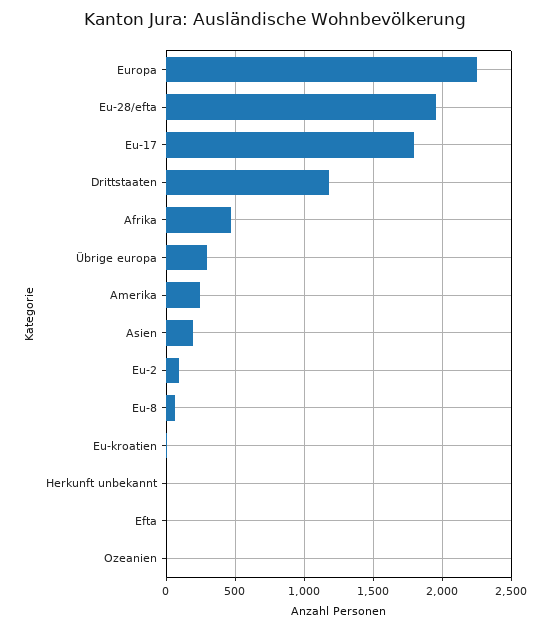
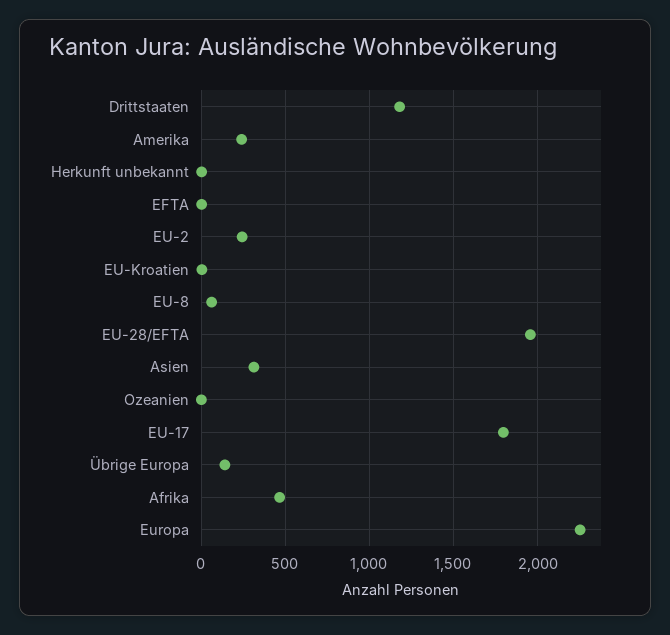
  {
    "Europa": 2250,
    "Eu-28/efta": 1950,
    "Eu-17": 1800,
    "Drittstaaten": 1200,
    "Afrika": 450,
-   "Übrige europa": 300,
+   "Übrige europa": 150,
    "Amerika": 250,
-   "Asien": 200,
+   "Asien": 300,
-   "Eu-2": 100,
+   "Eu-2": 250,
    "Eu-8": 50,
    "Eu-kroatien": 0,
    "Herkunft unbekannt": 0,
    "Efta": 0,
    "Ozeanien": 0
  }

